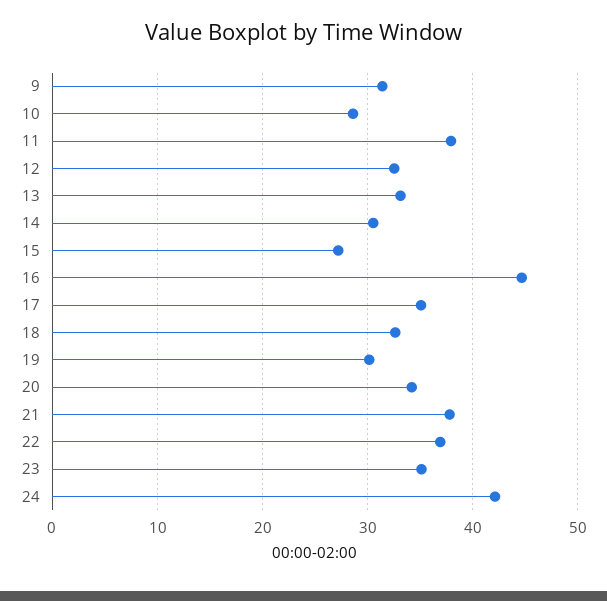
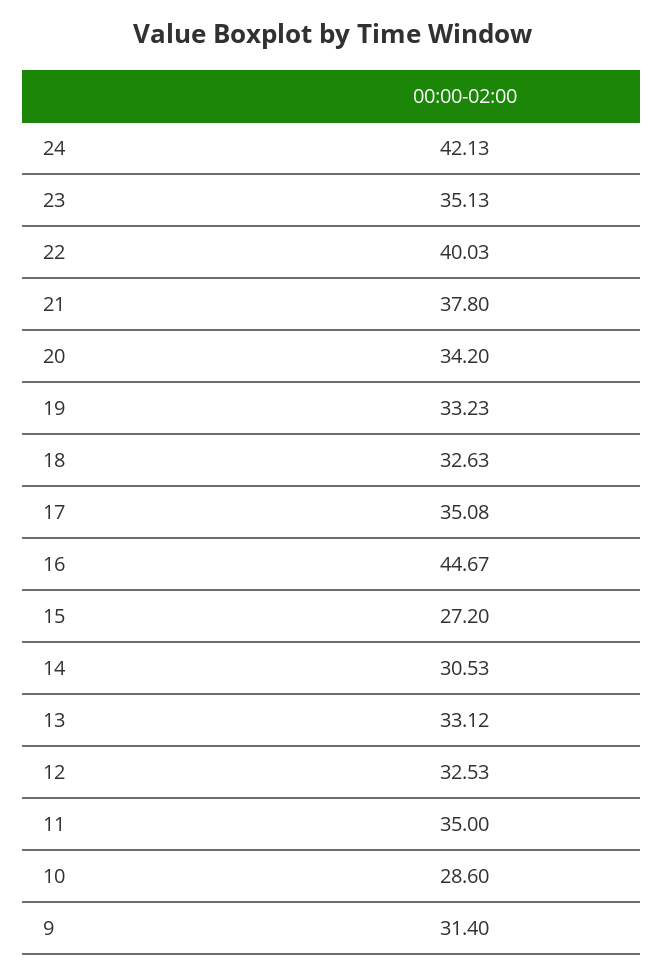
  {
    "9": 31.4,
    "10": 28.6,
-   "11": 38,
+   "11": 35,
    "12": 32.53,
    "13": 33.12,
    "14": 30.53,
    "15": 27.2,
    "16": 44.67,
    "17": 35.08,
    "18": 32.63,
-   "19": 30,
+   "19": 33.23,
    "20": 34.2,
    "21": 37.8,
-   "22": 37,
+   "22": 40.03,
    "23": 35.13,
    "24": 42.13
  }

